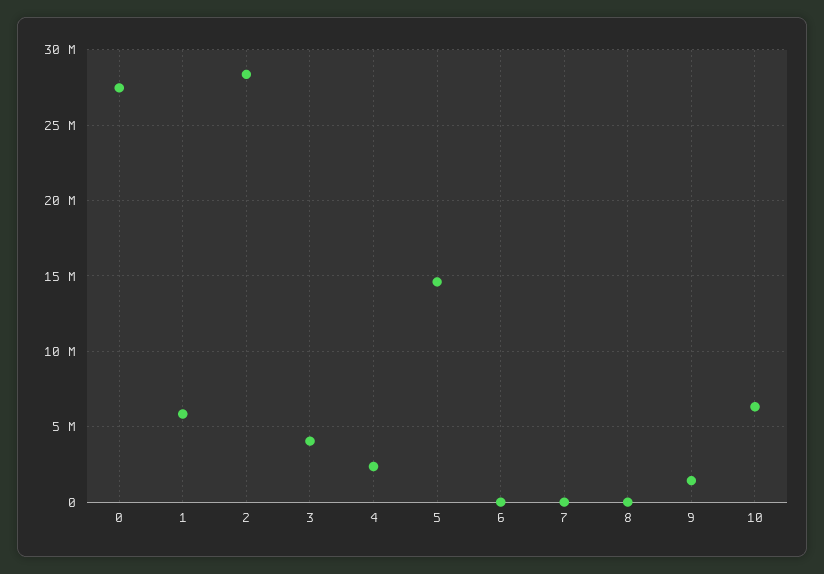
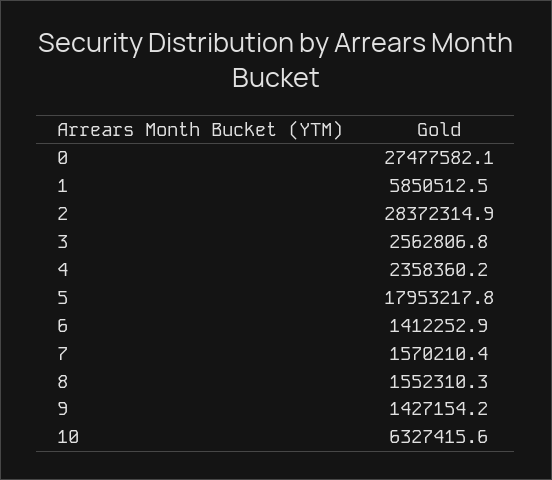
  {
    "0": 27477582.1,
    "1": 5850512.5,
    "2": 28372314.9,
-   "3": 4000000,
+   "3": 2562806.8,
    "4": 2358360.2,
-   "5": 14500000,
+   "5": 17953217.8,
-   "6": 0,
+   "6": 1412252.9,
-   "7": 0,
+   "7": 1570210.4,
-   "8": 0,
+   "8": 1552310.3,
    "9": 1427154.2,
    "10": 6327415.6
  }

